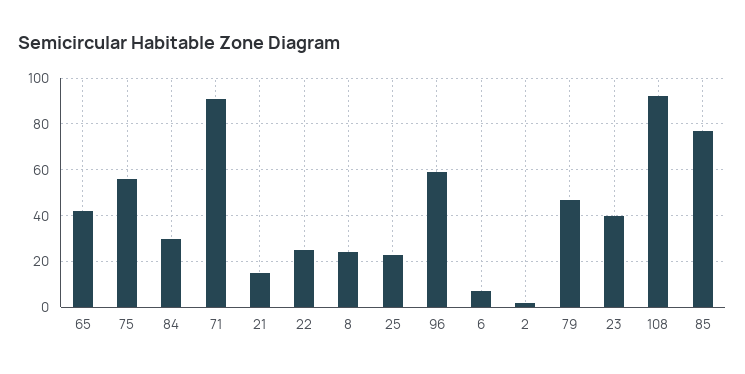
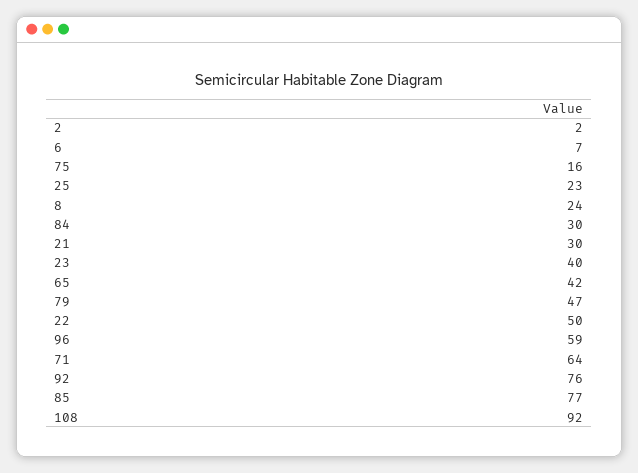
  {
    "65": 42,
-   "75": 55,
+   "75": 16,
    "84": 30,
-   "71": 90,
+   "71": 64,
-   "21": 15,
+   "21": 30,
-   "22": 25,
+   "22": 50,
    "8": 24,
    "25": 23,
    "96": 59,
    "6": 7,
    "2": 2,
    "79": 47,
    "23": 40,
    "108": 92,
-   "85": 77
+   "85": 77,
+   "92": 76
  }

